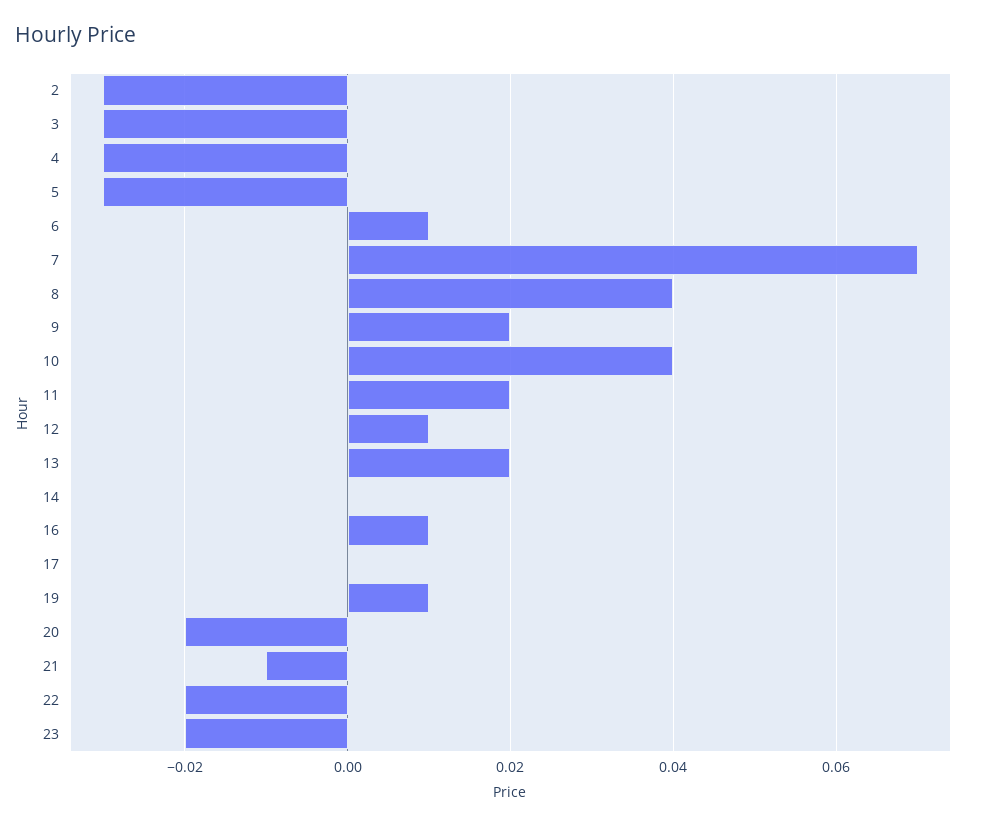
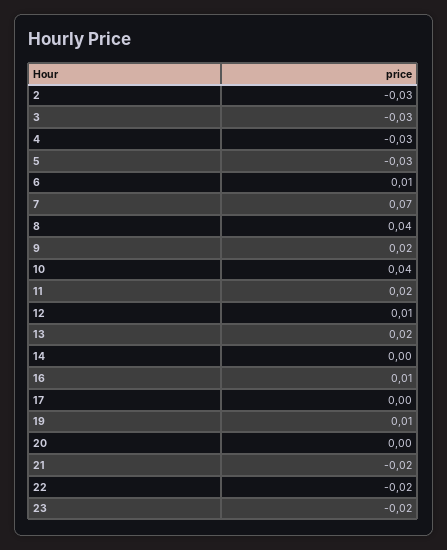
  {
    "2": -0.03,
    "3": -0.03,
    "4": -0.03,
    "5": -0.03,
    "6": 0.01,
    "7": 0.07,
    "8": 0.04,
    "9": 0.02,
    "10": 0.04,
    "11": 0.02,
    "12": 0.01,
    "13": 0.02,
    "14": 0,
    "16": 0.01,
    "17": 0,
    "19": 0.01,
-   "20": -0.02,
+   "20": 0,
-   "21": -0.01,
+   "21": -0.02,
    "22": -0.02,
    "23": -0.02
  }

